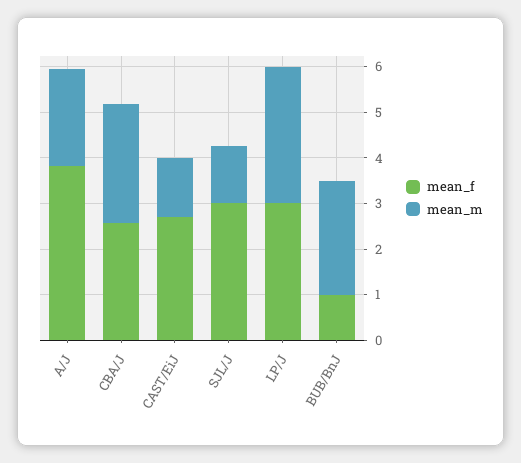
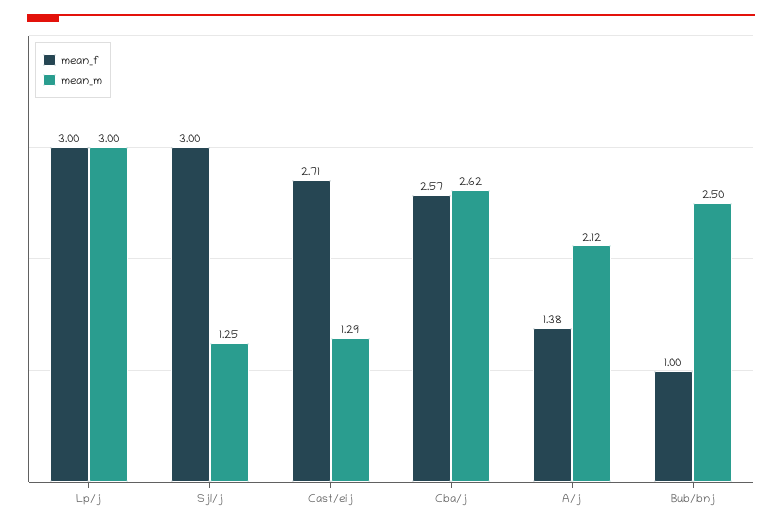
  {
    "mean_f": {
-     "A/J": 3.8,
+     "A/J": 1.38,
      "CBA/J": 2.57,
      "CAST/EiJ": 2.71,
      "SJL/J": 3,
      "LP/J": 3,
      "BUB/BnJ": 1
    },
    "mean_m": {
      "A/J": 2.12,
      "CBA/J": 2.62,
      "CAST/EiJ": 1.29,
      "SJL/J": 1.25,
      "LP/J": 3,
      "BUB/BnJ": 2.5
    }
  }

